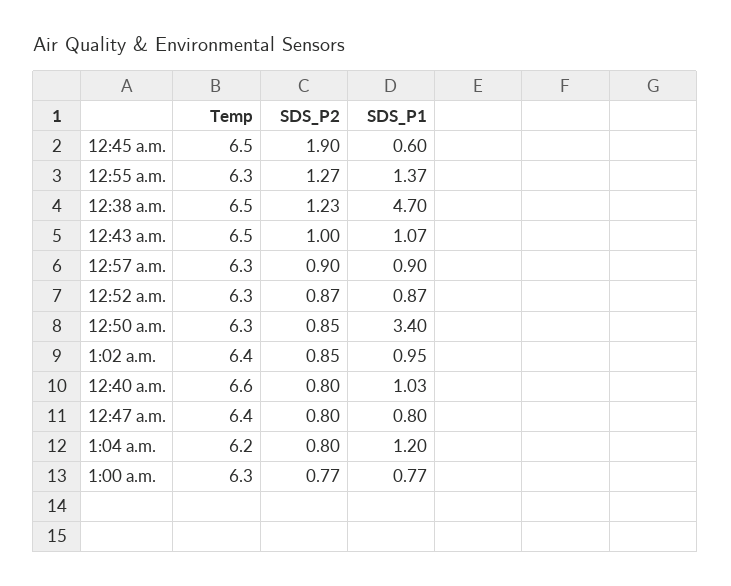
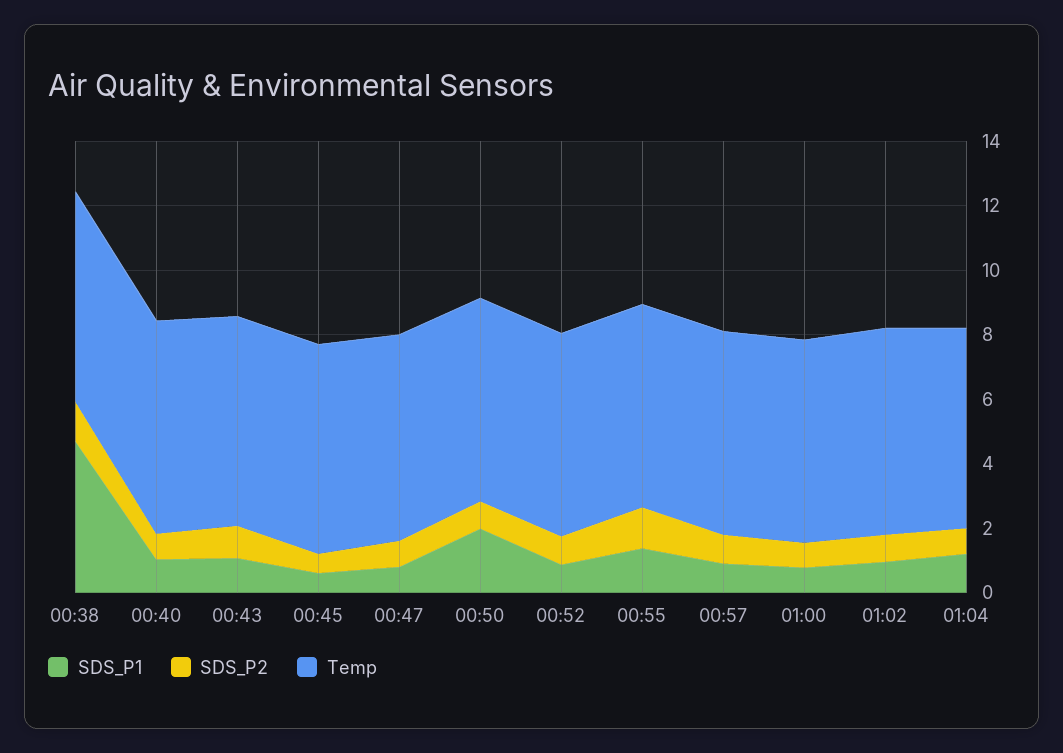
  {
    "Temp": {
      "12:45 a.m.": 6.5,
      "12:55 a.m.": 6.3,
      "12:38 a.m.": 6.5,
      "12:43 a.m.": 6.5,
      "12:57 a.m.": 6.3,
      "12:52 a.m.": 6.3,
      "12:50 a.m.": 6.3,
      "1:02 a.m.": 6.4,
      "12:40 a.m.": 6.6,
      "12:47 a.m.": 6.4,
      "1:04 a.m.": 6.2,
      "1:00 a.m.": 6.3
    },
    "SDS_P2": {
-     "12:45 a.m.": 1.9,
+     "12:45 a.m.": 0.5,
      "12:55 a.m.": 1.27,
      "12:38 a.m.": 1.23,
      "12:43 a.m.": 1,
      "12:57 a.m.": 0.9,
      "12:52 a.m.": 0.87,
      "12:50 a.m.": 0.85,
      "1:02 a.m.": 0.85,
      "12:40 a.m.": 0.8,
      "12:47 a.m.": 0.8,
      "1:04 a.m.": 0.8,
      "1:00 a.m.": 0.77
    },
    "SDS_P1": {
      "12:45 a.m.": 0.6,
      "12:55 a.m.": 1.37,
      "12:38 a.m.": 4.7,
      "12:43 a.m.": 1.07,
      "12:57 a.m.": 0.9,
      "12:52 a.m.": 0.87,
-     "12:50 a.m.": 3.4,
+     "12:50 a.m.": 2,
      "1:02 a.m.": 0.95,
      "12:40 a.m.": 1.03,
      "12:47 a.m.": 0.8,
      "1:04 a.m.": 1.2,
      "1:00 a.m.": 0.77
    }
  }

